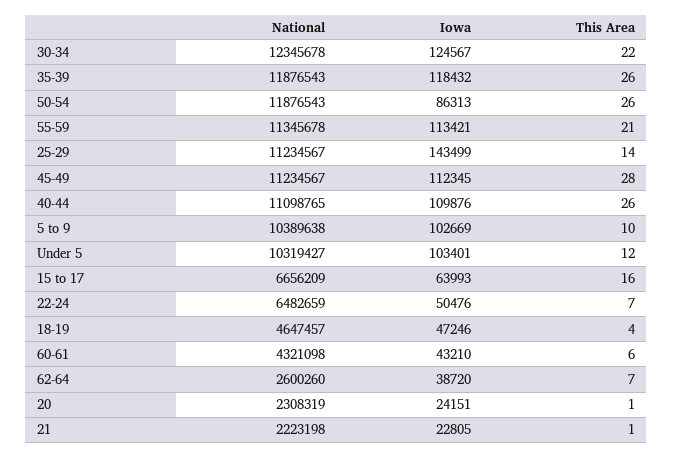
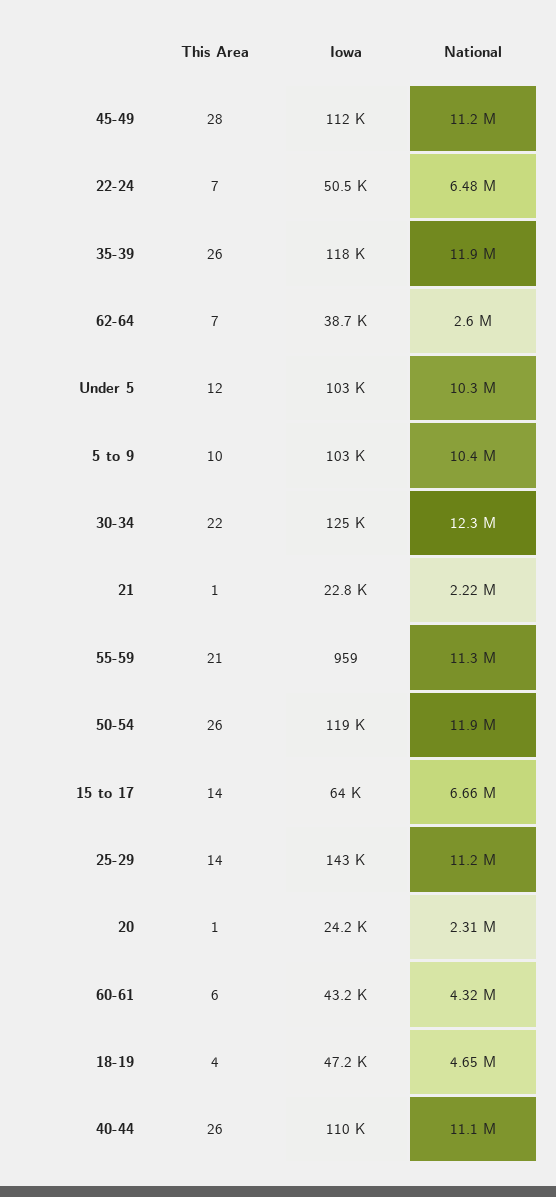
  {
    "National": {
      "30-34": 12345678,
      "35-39": 11876543,
      "50-54": 11876543,
      "55-59": 11345678,
      "25-29": 11234567,
      "45-49": 11234567,
      "40-44": 11098765,
      "5 to 9": 10389638,
      "Under 5": 10319427,
      "15 to 17": 6656209,
      "22-24": 6482659,
      "18-19": 4647457,
      "60-61": 4321098,
      "62-64": 2600260,
      "20": 2308319,
      "21": 2223198
    },
    "Iowa": {
      "30-34": 124567,
      "35-39": 118432,
-     "50-54": 86313,
+     "50-54": 119000,
-     "55-59": 113421,
+     "55-59": 959,
      "25-29": 143499,
      "45-49": 112345,
      "40-44": 109876,
      "5 to 9": 102669,
      "Under 5": 103401,
      "15 to 17": 63993,
      "22-24": 50476,
      "18-19": 47246,
      "60-61": 43210,
      "62-64": 38720,
      "20": 24151,
      "21": 22805
    },
    "This Area": {
      "30-34": 22,
      "35-39": 26,
      "50-54": 26,
      "55-59": 21,
      "25-29": 14,
      "45-49": 28,
      "40-44": 26,
      "5 to 9": 10,
      "Under 5": 12,
-     "15 to 17": 16,
+     "15 to 17": 14,
      "22-24": 7,
      "18-19": 4,
      "60-61": 6,
      "62-64": 7,
      "20": 1,
      "21": 1
    }
  }

